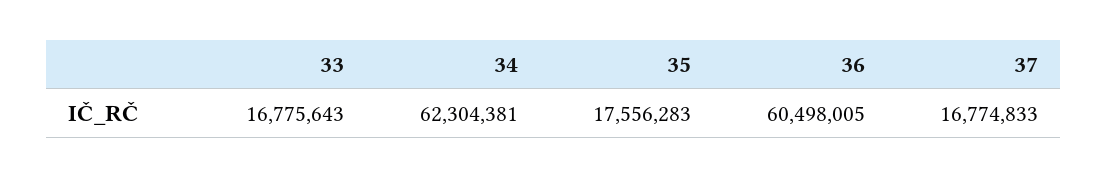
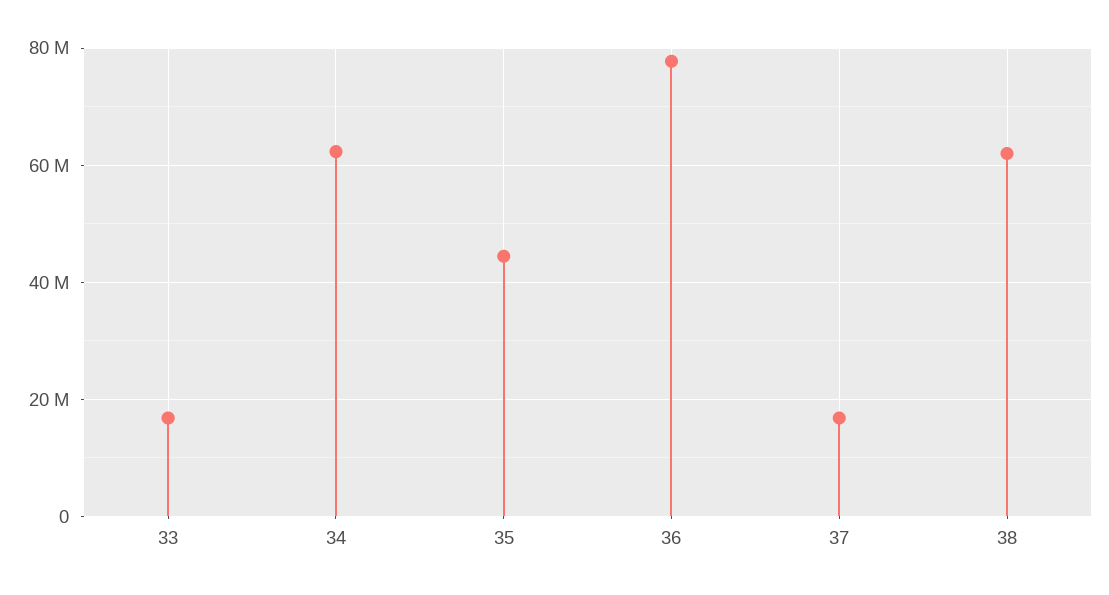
  {
    "33": 16775643,
    "34": 62304381,
-   "35": 17556283,
+   "35": 44000000,
-   "36": 60498005,
+   "36": 78000000,
-   "37": 16774833
+   "37": 16774833,
+   "38": 62000000
  }

